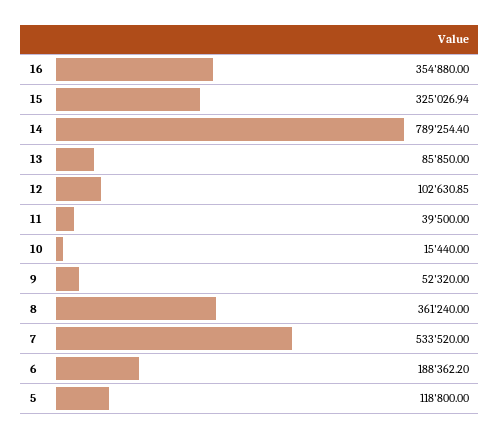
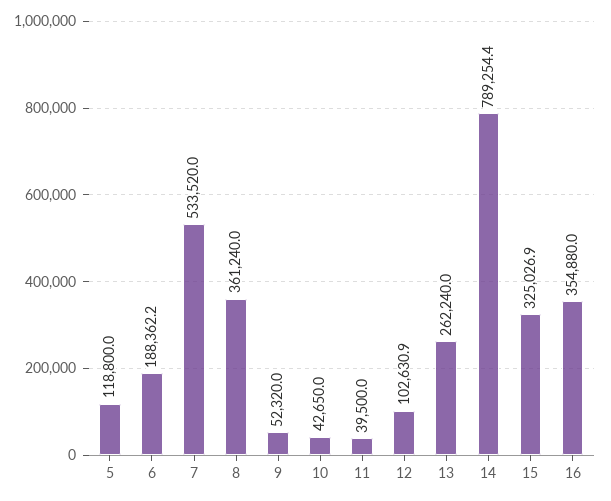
  {
    "16": 354880,
    "15": 325026.94,
    "14": 789254.4,
-   "13": 85850,
+   "13": 262240,
    "12": 102630.85,
    "11": 39500,
-   "10": 15440,
+   "10": 42650,
    "9": 52320,
    "8": 361240,
    "7": 533520,
    "6": 188362.2,
    "5": 118800
  }

